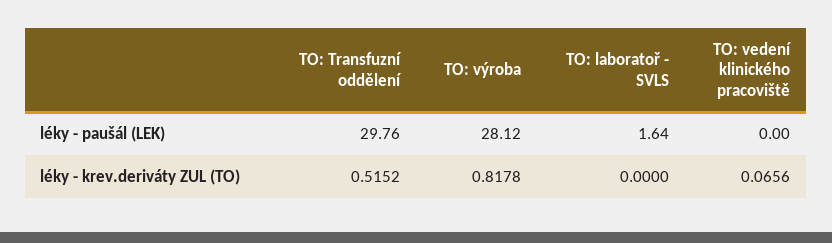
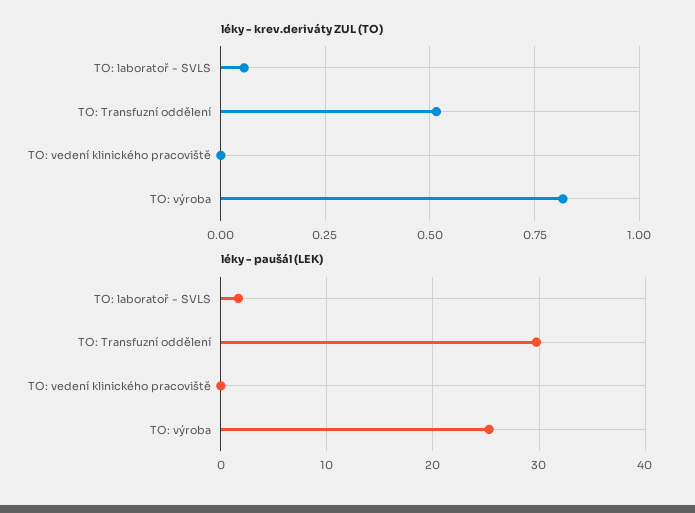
  {
    "léky - paušál (LEK)": {
      "TO: Transfuzní oddělení": 29.76,
-     "TO: výroba": 28.12,
+     "TO: výroba": 25,
      "TO: laboratoř - SVLS": 1.64,
      "TO: vedení klinického pracoviště": 0
    },
    "léky - krev.deriváty ZUL (TO)": {
      "TO: Transfuzní oddělení": 0.5152,
      "TO: výroba": 0.8178,
-     "TO: laboratoř - SVLS": 0,
+     "TO: laboratoř - SVLS": 0.05,
-     "TO: vedení klinického pracoviště": 0.0656
+     "TO: vedení klinického pracoviště": 0
    }
  }

